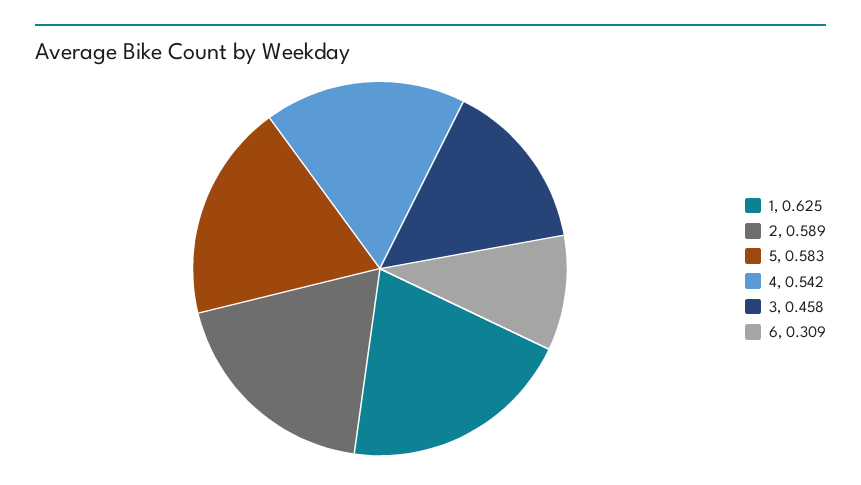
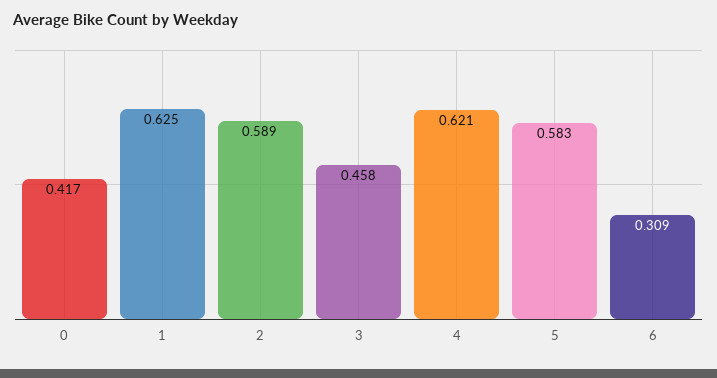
  {
    "1": 0.625,
    "2": 0.589,
    "5": 0.583,
-   "4": 0.542,
+   "4": 0.621,
    "3": 0.458,
-   "6": 0.309
+   "6": 0.309,
+   "0": 0.417
  }

